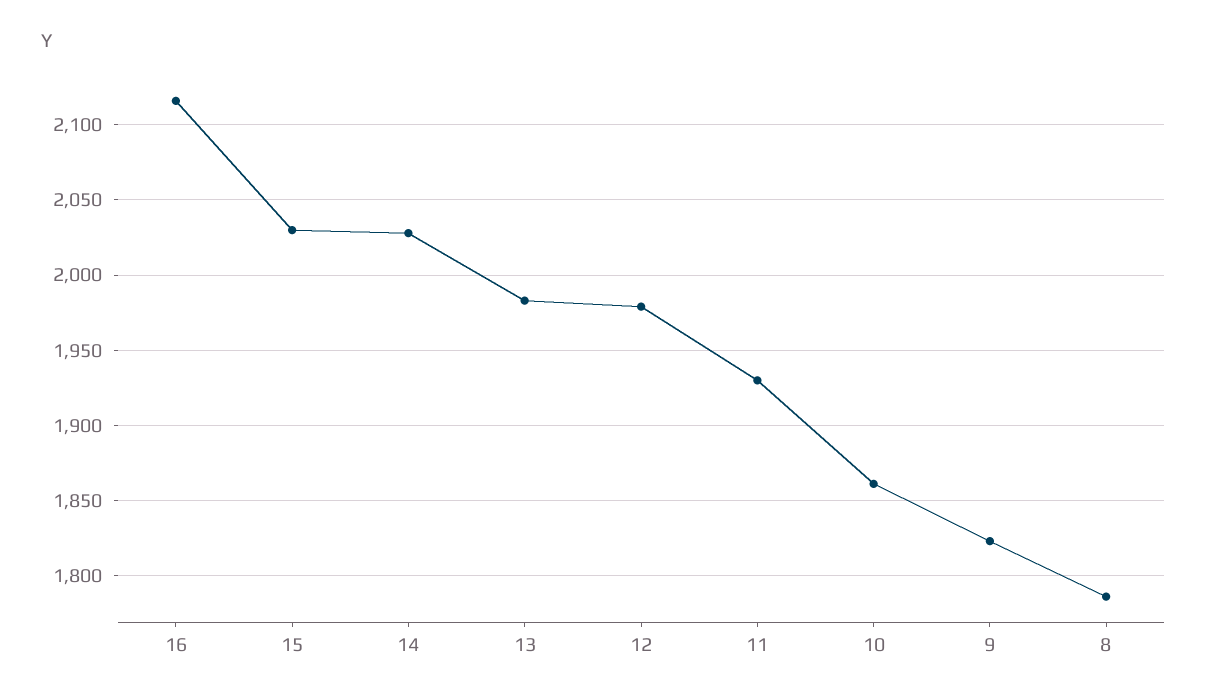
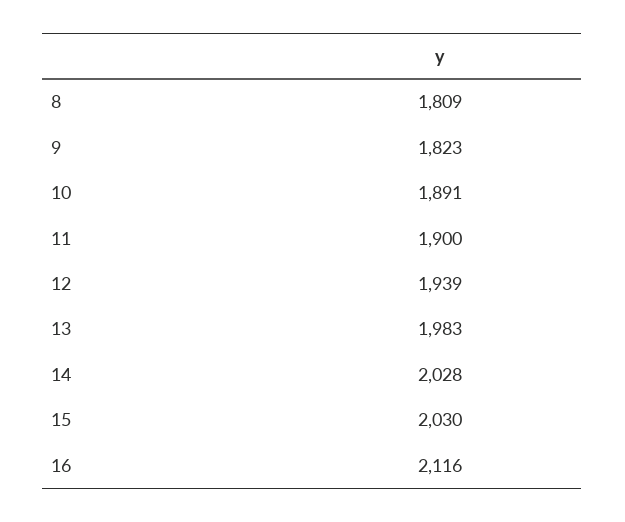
  {
    "16": 2116,
    "15": 2030,
    "14": 2028,
    "13": 1983,
-   "12": 1980,
+   "12": 1939,
-   "11": 1930,
+   "11": 1900,
-   "10": 1860,
+   "10": 1891,
    "9": 1823,
-   "8": 1785
+   "8": 1809
  }

